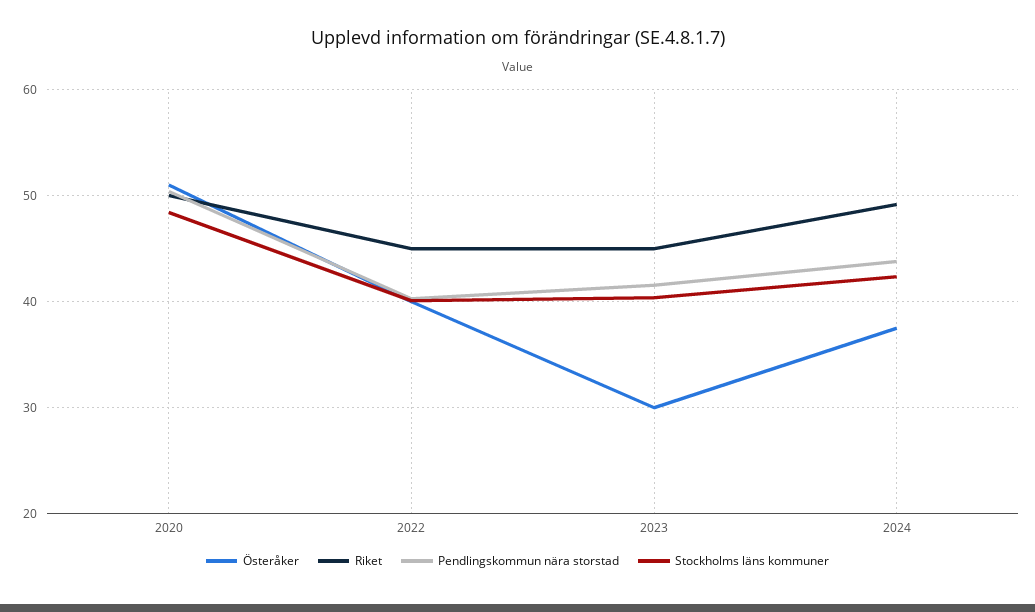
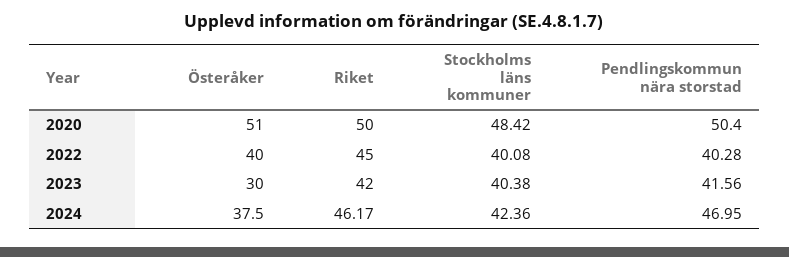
  {
    "Österåker": {
      "2020": 51,
      "2022": 40,
      "2023": 30,
      "2024": 37.5
    },
    "Riket": {
      "2020": 50,
      "2022": 45,
-     "2023": 45,
+     "2023": 42,
-     "2024": 49
+     "2024": 46.17
    },
    "Pendlingskommun nära storstad": {
      "2020": 50.4,
      "2022": 40.28,
      "2023": 41.56,
-     "2024": 44
+     "2024": 46.95
    },
    "Stockholms läns kommuner": {
      "2020": 48.42,
      "2022": 40.08,
      "2023": 40.38,
      "2024": 42.36
    }
  }

